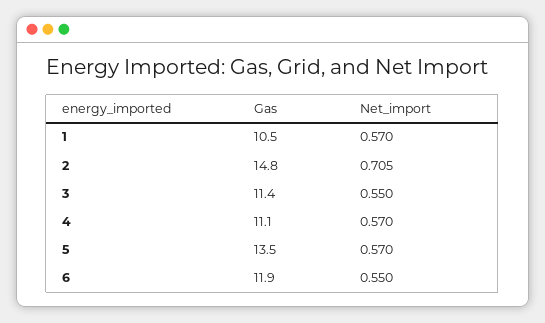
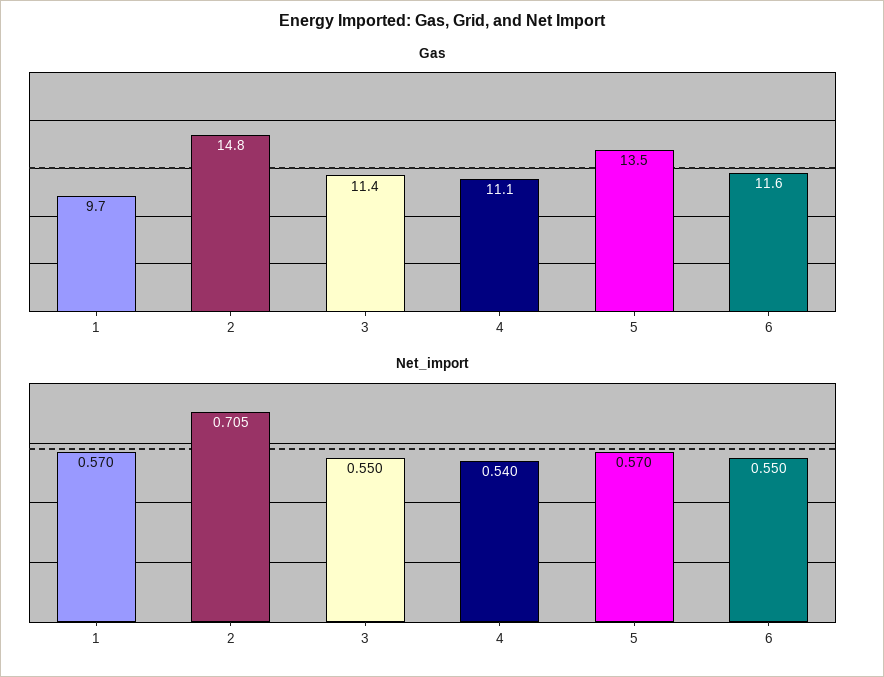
  {
    "Gas": {
-     "1": 10.5,
+     "1": 9.7,
      "2": 14.8,
      "3": 11.4,
      "4": 11.1,
      "5": 13.5,
-     "6": 11.9
+     "6": 11.6
    },
    "Net_import": {
      "1": 0.57,
      "2": 0.705,
      "3": 0.55,
-     "4": 0.57,
+     "4": 0.54,
      "5": 0.57,
      "6": 0.55
    }
  }

